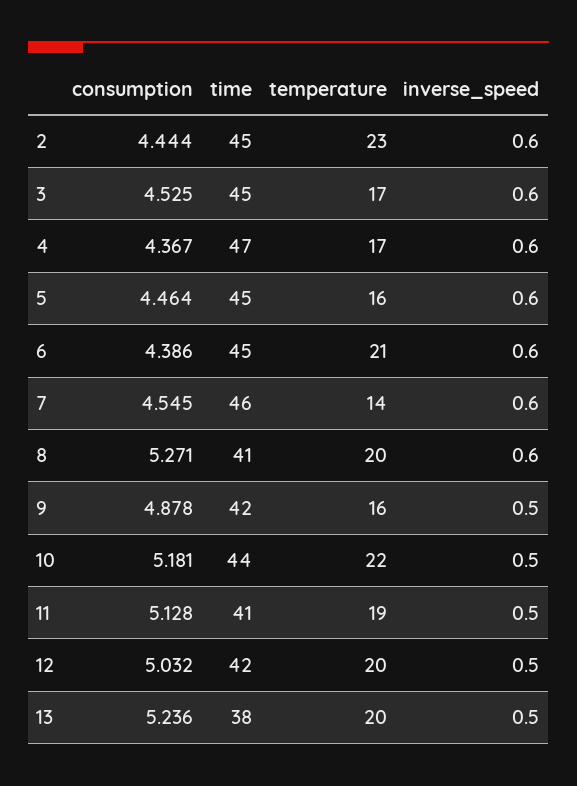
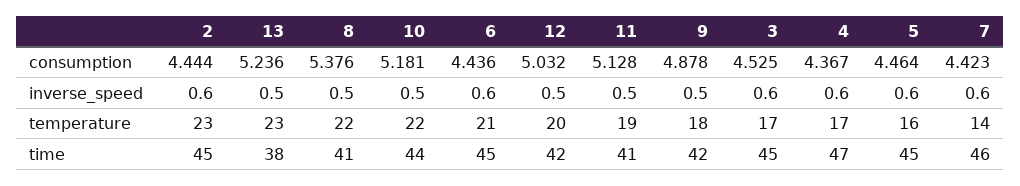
  {
    "consumption": {
      "2": 4.444,
      "3": 4.525,
      "4": 4.367,
      "5": 4.464,
-     "6": 4.386,
+     "6": 4.436,
-     "7": 4.545,
+     "7": 4.423,
-     "8": 5.271,
+     "8": 5.376,
      "9": 4.878,
      "10": 5.181,
      "11": 5.128,
      "12": 5.032,
      "13": 5.236
    },
    "time": {
      "2": 45,
      "3": 45,
      "4": 47,
      "5": 45,
      "6": 45,
      "7": 46,
      "8": 41,
      "9": 42,
      "10": 44,
      "11": 41,
      "12": 42,
      "13": 38
    },
    "temperature": {
      "2": 23,
      "3": 17,
      "4": 17,
      "5": 16,
      "6": 21,
      "7": 14,
-     "8": 20,
+     "8": 22,
-     "9": 16,
+     "9": 18,
      "10": 22,
      "11": 19,
      "12": 20,
-     "13": 20
+     "13": 23
    },
    "inverse_speed": {
      "2": 0.6,
      "3": 0.6,
      "4": 0.6,
      "5": 0.6,
      "6": 0.6,
      "7": 0.6,
-     "8": 0.6,
+     "8": 0.5,
      "9": 0.5,
      "10": 0.5,
      "11": 0.5,
      "12": 0.5,
      "13": 0.5
    }
  }

